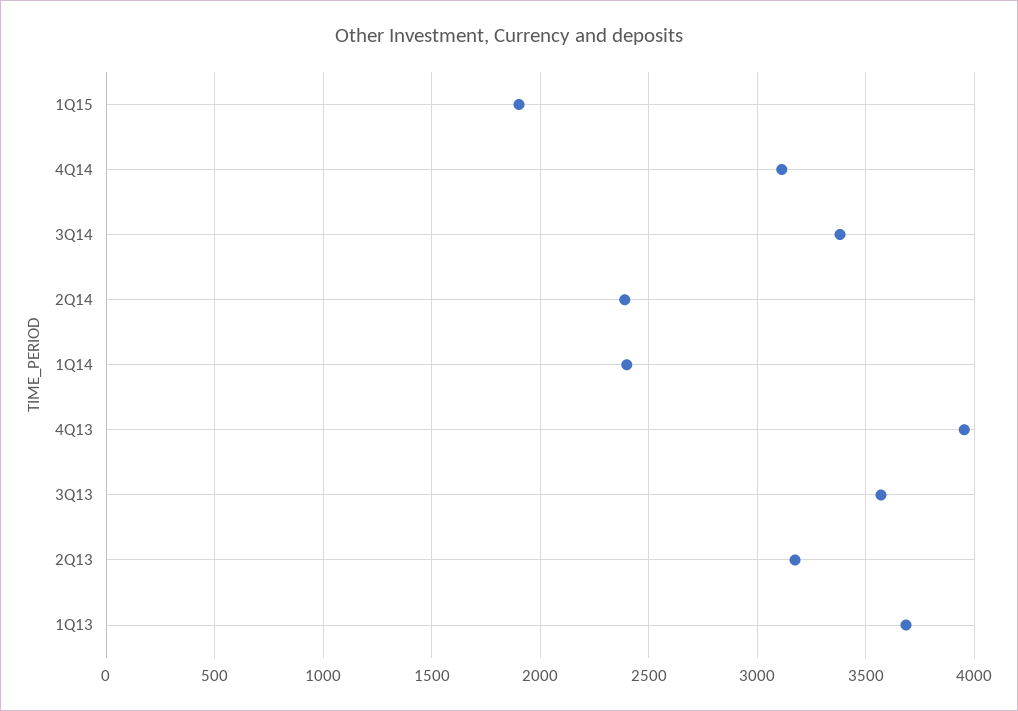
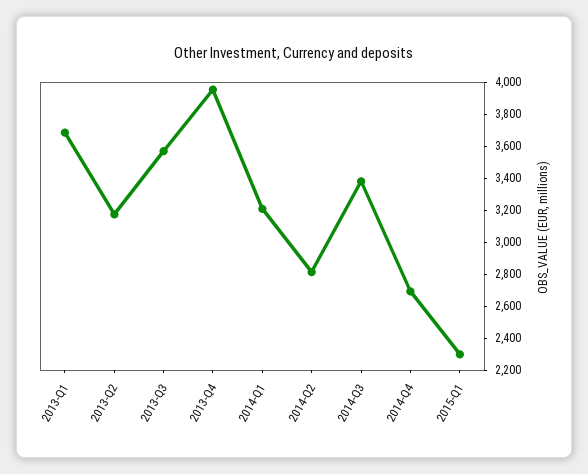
  {
-   "1Q15": 1900,
+   "1Q15": 2300,
-   "4Q14": 3100,
+   "4Q14": 2700,
    "3Q14": 3400,
-   "2Q14": 2400,
+   "2Q14": 2800,
-   "1Q14": 2400,
+   "1Q14": 3200,
    "4Q13": 3950,
    "3Q13": 3550,
    "2Q13": 3150,
    "1Q13": 3700
  }

